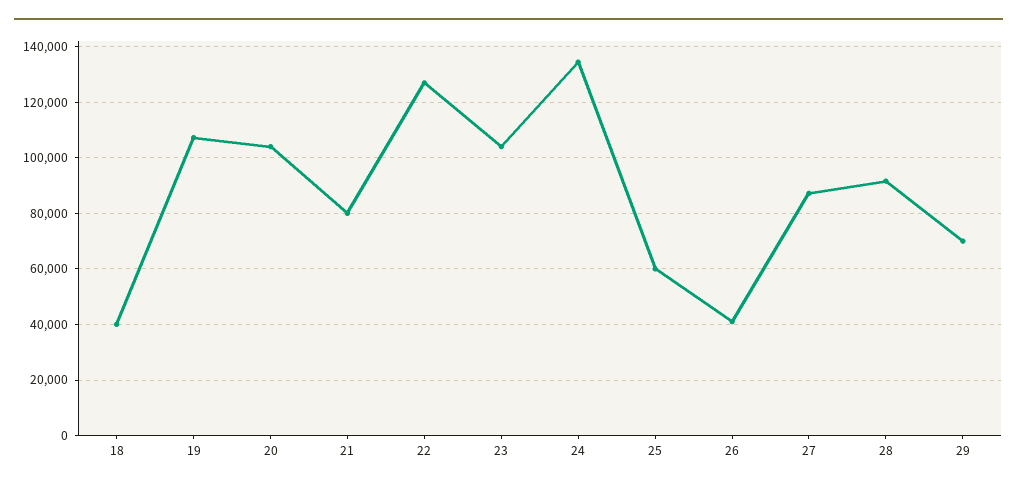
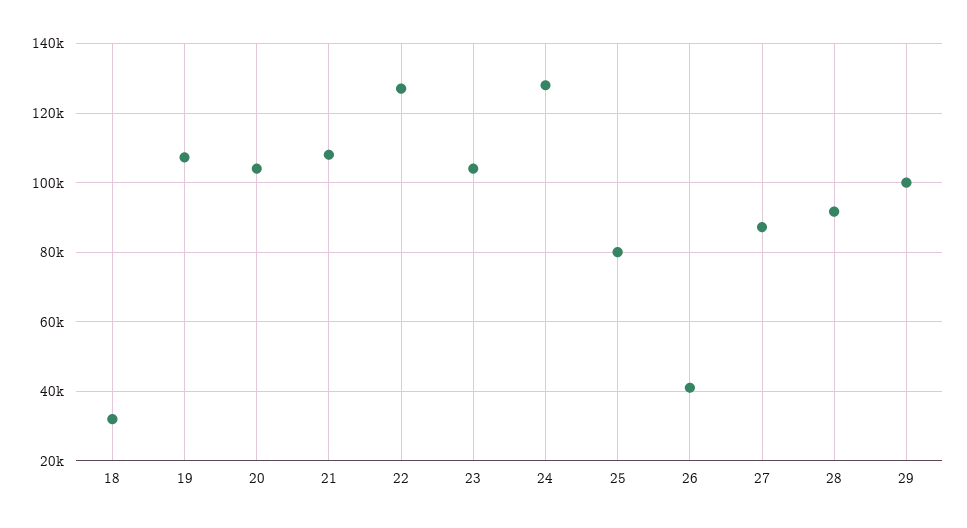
  {
-   "18": 40000,
+   "18": 32000,
    "19": 108000,
    "20": 104000,
-   "21": 80000,
+   "21": 108000,
    "22": 128000,
    "23": 104000,
-   "24": 135000,
+   "24": 128000,
-   "25": 60000,
+   "25": 80000,
    "26": 42000,
    "27": 88000,
    "28": 92000,
-   "29": 70000
+   "29": 100000
  }

